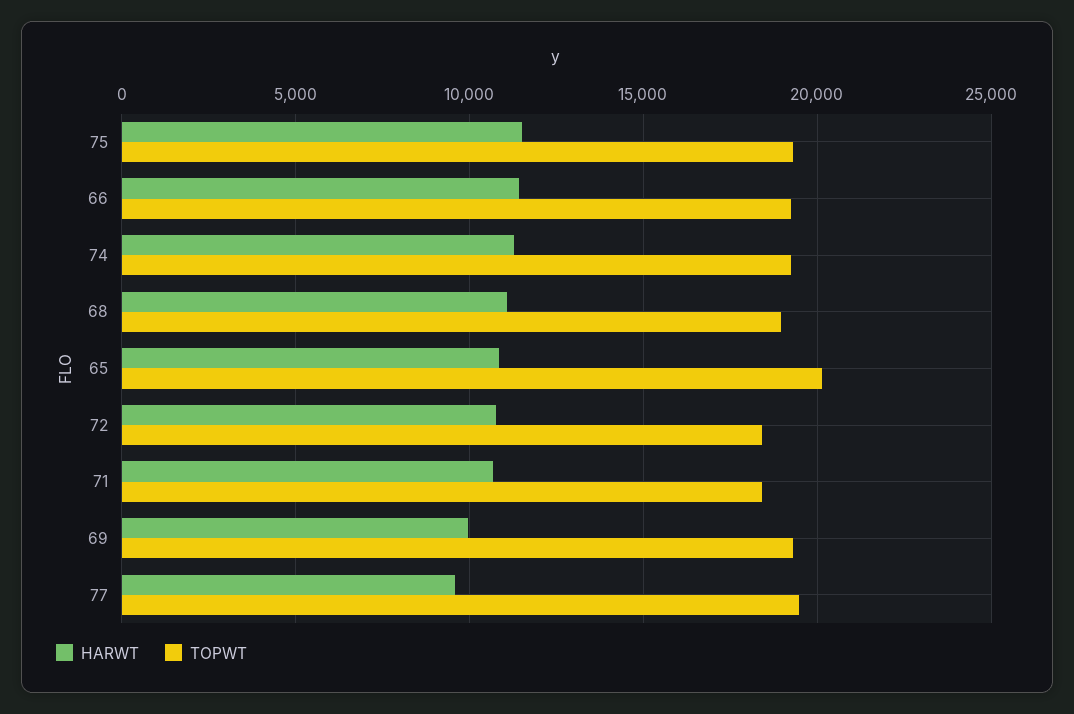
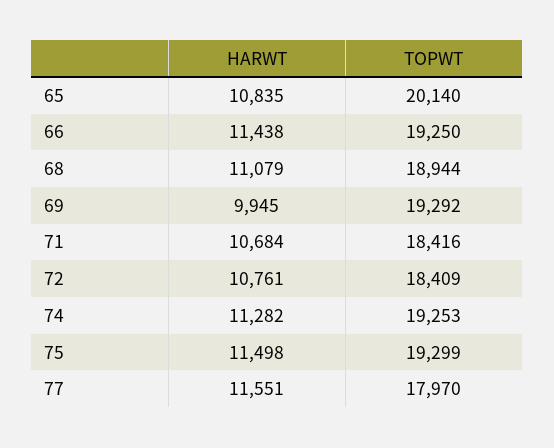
  {
    "HARWT": {
      "75": 11498,
      "66": 11438,
      "74": 11282,
      "68": 11079,
      "65": 10835,
      "72": 10761,
      "71": 10684,
      "69": 9945,
-     "77": 9500
+     "77": 11551
    },
    "TOPWT": {
      "75": 19299,
      "66": 19250,
      "74": 19253,
      "68": 18944,
      "65": 20140,
      "72": 18409,
      "71": 18416,
      "69": 19292,
-     "77": 19500
+     "77": 17970
    }
  }

